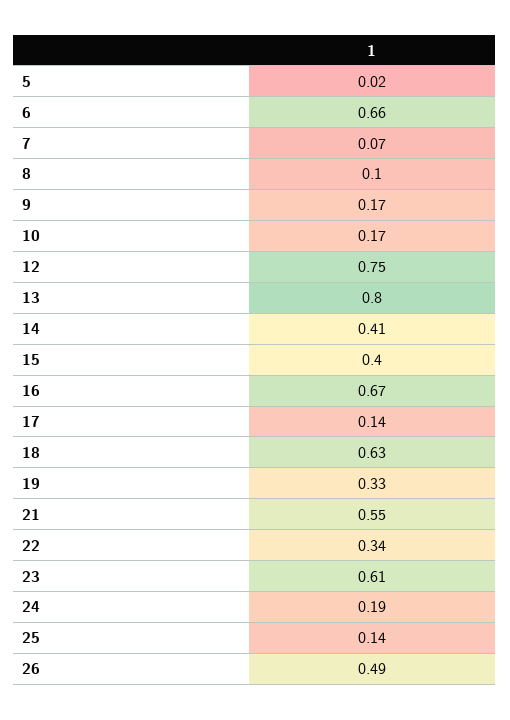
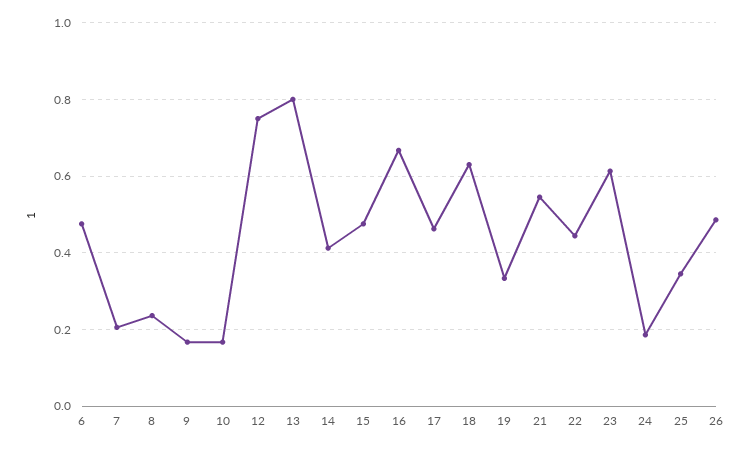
  {
-   "5": 0.02,
-   "6": 0.66,
+   "6": 0.48,
-   "7": 0.07,
+   "7": 0.2,
-   "8": 0.1,
+   "8": 0.24,
    "9": 0.17,
    "10": 0.17,
    "12": 0.75,
    "13": 0.8,
    "14": 0.41,
-   "15": 0.4,
+   "15": 0.48,
    "16": 0.67,
-   "17": 0.14,
+   "17": 0.46,
    "18": 0.63,
    "19": 0.33,
    "21": 0.55,
-   "22": 0.34,
+   "22": 0.44,
    "23": 0.61,
    "24": 0.19,
-   "25": 0.14,
+   "25": 0.34,
    "26": 0.49
  }

